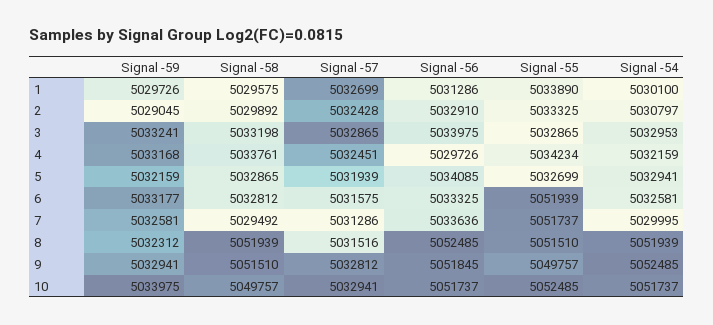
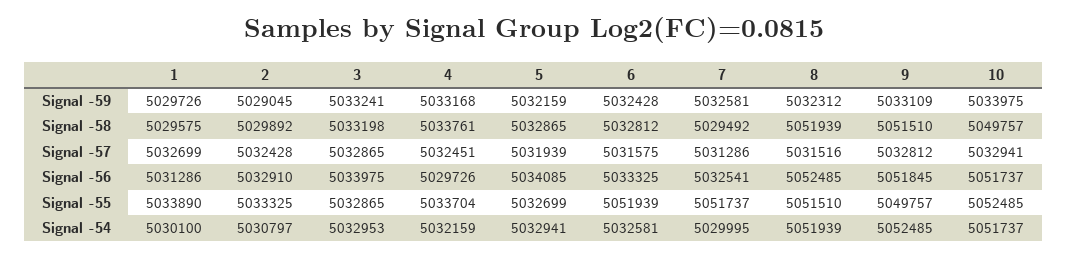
  {
    "Signal -59": {
      "1": 5029726,
      "2": 5029045,
      "3": 5033241,
      "4": 5033168,
      "5": 5032159,
-     "6": 5033177,
+     "6": 5032428,
      "7": 5032581,
      "8": 5032312,
-     "9": 5032941,
+     "9": 5033109,
      "10": 5033975
    },
    "Signal -58": {
      "1": 5029575,
      "2": 5029892,
      "3": 5033198,
      "4": 5033761,
      "5": 5032865,
      "6": 5032812,
      "7": 5029492,
      "8": 5051939,
      "9": 5051510,
      "10": 5049757
    },
    "Signal -57": {
      "1": 5032699,
      "2": 5032428,
      "3": 5032865,
      "4": 5032451,
      "5": 5031939,
      "6": 5031575,
      "7": 5031286,
      "8": 5031516,
      "9": 5032812,
      "10": 5032941
    },
    "Signal -56": {
      "1": 5031286,
      "2": 5032910,
      "3": 5033975,
      "4": 5029726,
      "5": 5034085,
      "6": 5033325,
-     "7": 5033636,
+     "7": 5032541,
      "8": 5052485,
      "9": 5051845,
      "10": 5051737
    },
    "Signal -55": {
      "1": 5033890,
      "2": 5033325,
      "3": 5032865,
-     "4": 5034234,
+     "4": 5033704,
      "5": 5032699,
      "6": 5051939,
      "7": 5051737,
      "8": 5051510,
      "9": 5049757,
      "10": 5052485
    },
    "Signal -54": {
      "1": 5030100,
      "2": 5030797,
      "3": 5032953,
      "4": 5032159,
      "5": 5032941,
      "6": 5032581,
      "7": 5029995,
      "8": 5051939,
      "9": 5052485,
      "10": 5051737
    }
  }

